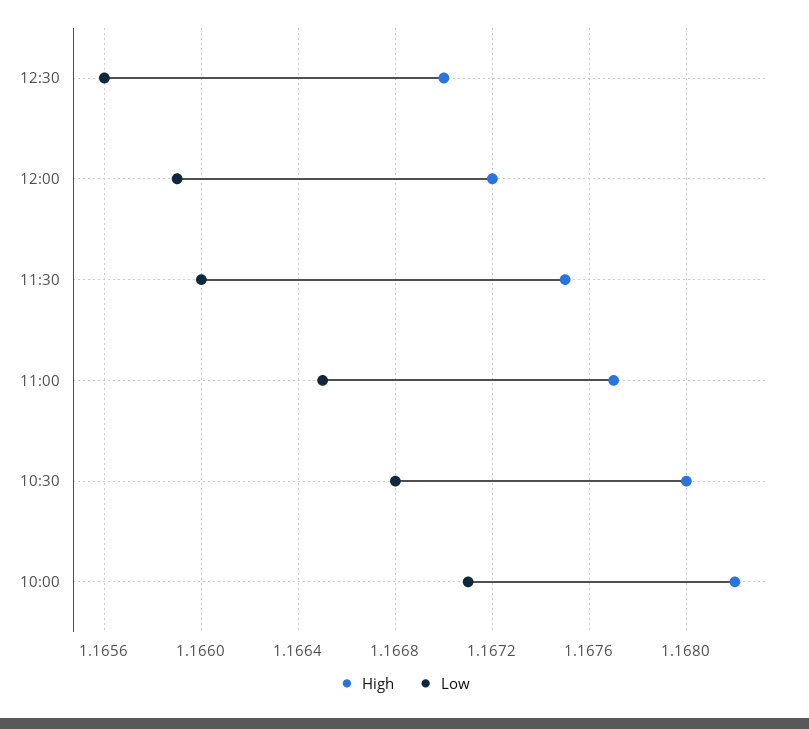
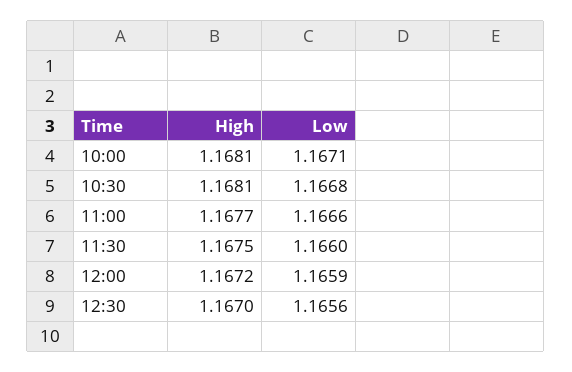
  {
    "High": {
      "12:30": 1.167,
      "12:00": 1.1672,
      "11:30": 1.1675,
      "11:00": 1.1677,
-     "10:30": 1.168,
+     "10:30": 1.1681,
-     "10:00": 1.1682
+     "10:00": 1.1681
    },
    "Low": {
      "12:30": 1.1656,
      "12:00": 1.1659,
      "11:30": 1.166,
-     "11:00": 1.1665,
+     "11:00": 1.1666,
      "10:30": 1.1668,
      "10:00": 1.1671
    }
  }

